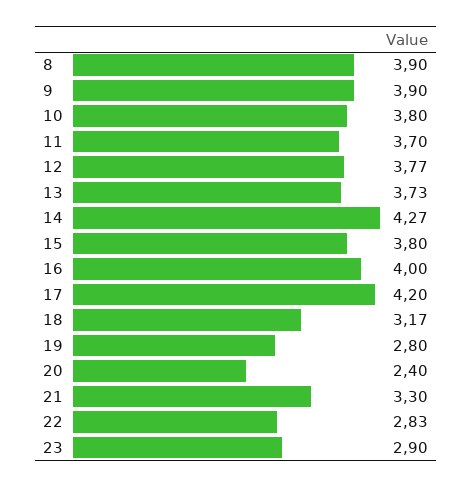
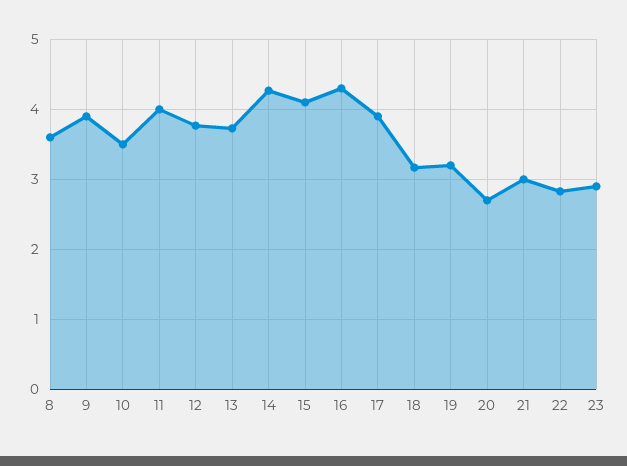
  {
-   "8": 3.9,
+   "8": 3.6,
    "9": 3.9,
-   "10": 3.8,
+   "10": 3.5,
-   "11": 3.7,
+   "11": 4,
    "12": 3.77,
    "13": 3.73,
    "14": 4.27,
-   "15": 3.8,
+   "15": 4.1,
-   "16": 4,
+   "16": 4.3,
-   "17": 4.2,
+   "17": 3.9,
    "18": 3.17,
-   "19": 2.8,
+   "19": 3.2,
-   "20": 2.4,
+   "20": 2.7,
-   "21": 3.3,
+   "21": 3,
    "22": 2.83,
    "23": 2.9
  }

